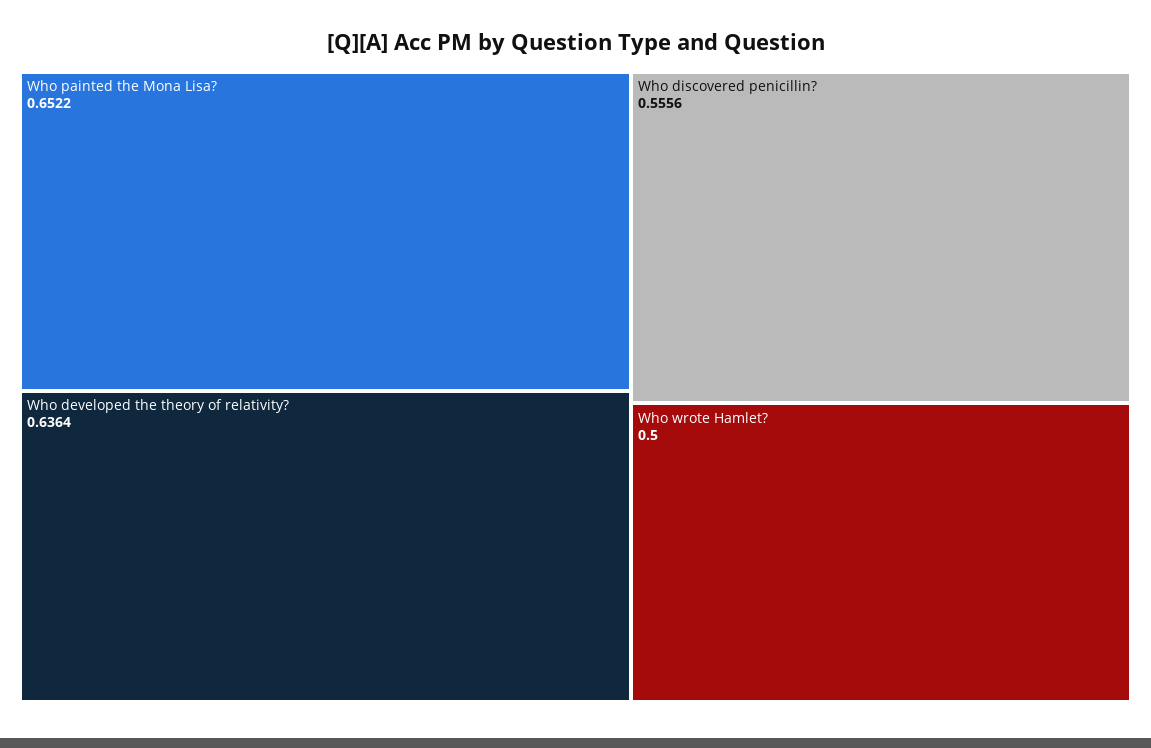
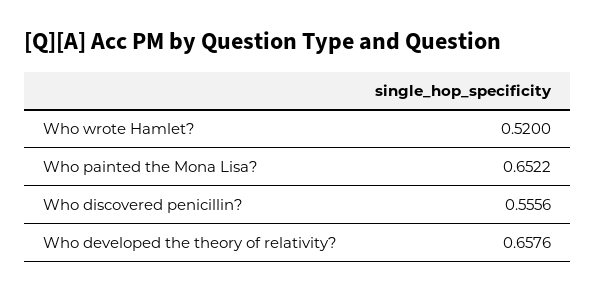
  {
    "Who painted the Mona Lisa?": 0.6522,
-   "Who developed the theory of relativity?": 0.6364,
+   "Who developed the theory of relativity?": 0.6576,
    "Who discovered penicillin?": 0.5556,
-   "Who wrote Hamlet?": 0.5
+   "Who wrote Hamlet?": 0.52
  }

